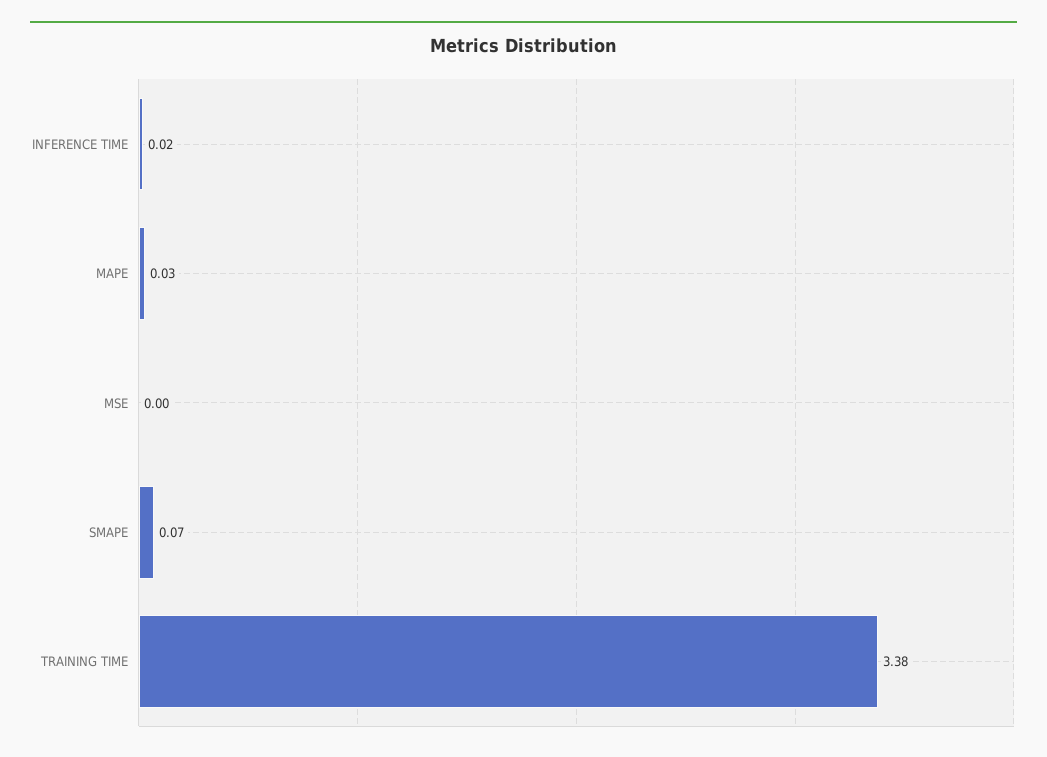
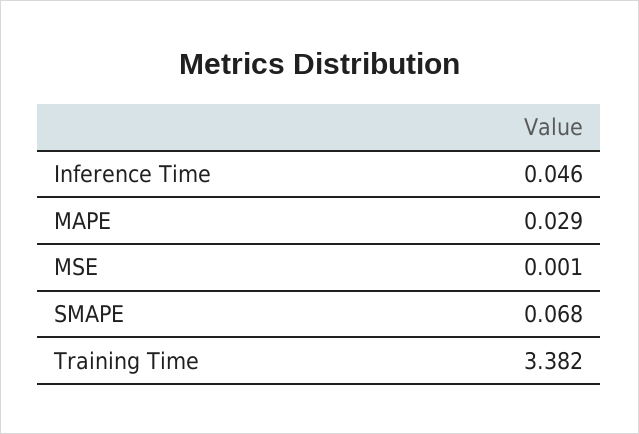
  {
-   "INFERENCE TIME": 0.02,
+   "INFERENCE TIME": 0.046,
    "MAPE": 0.029,
    "MSE": 0.001,
    "SMAPE": 0.068,
    "TRAINING TIME": 3.382
  }

